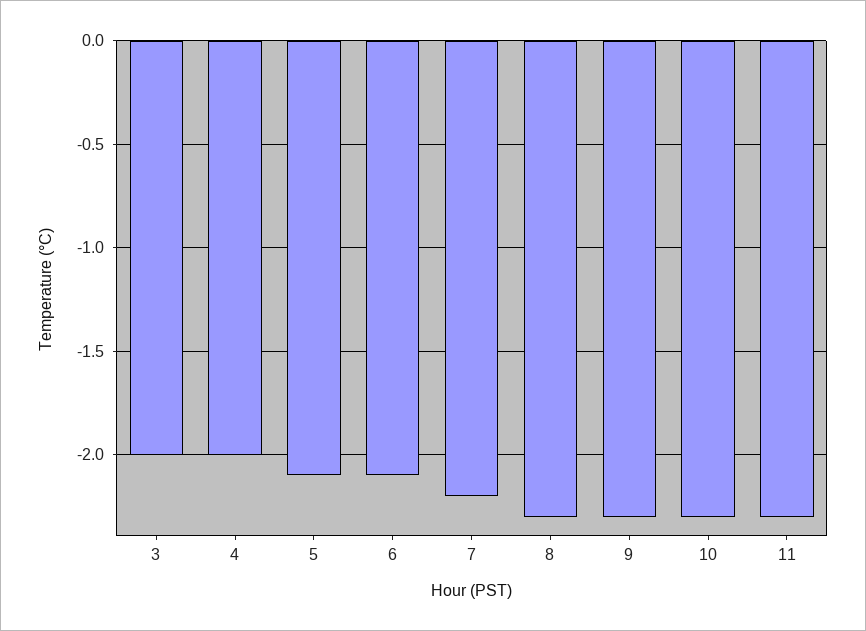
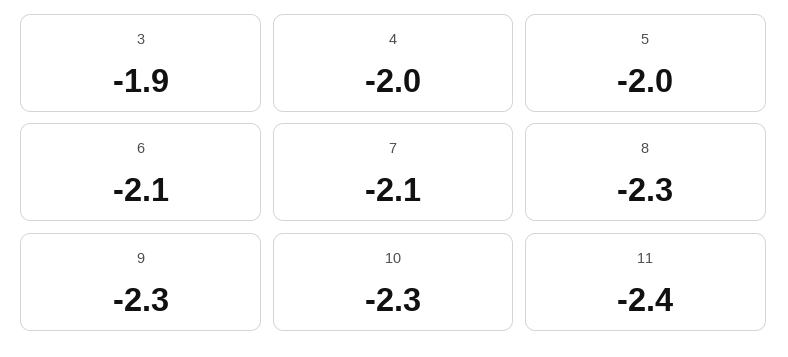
  {
-   "3": -2,
+   "3": -1.9,
    "4": -2,
-   "5": -2.1,
+   "5": -2,
    "6": -2.1,
-   "7": -2.2,
+   "7": -2.1,
    "8": -2.3,
    "9": -2.3,
    "10": -2.3,
-   "11": -2.3
+   "11": -2.4
  }

